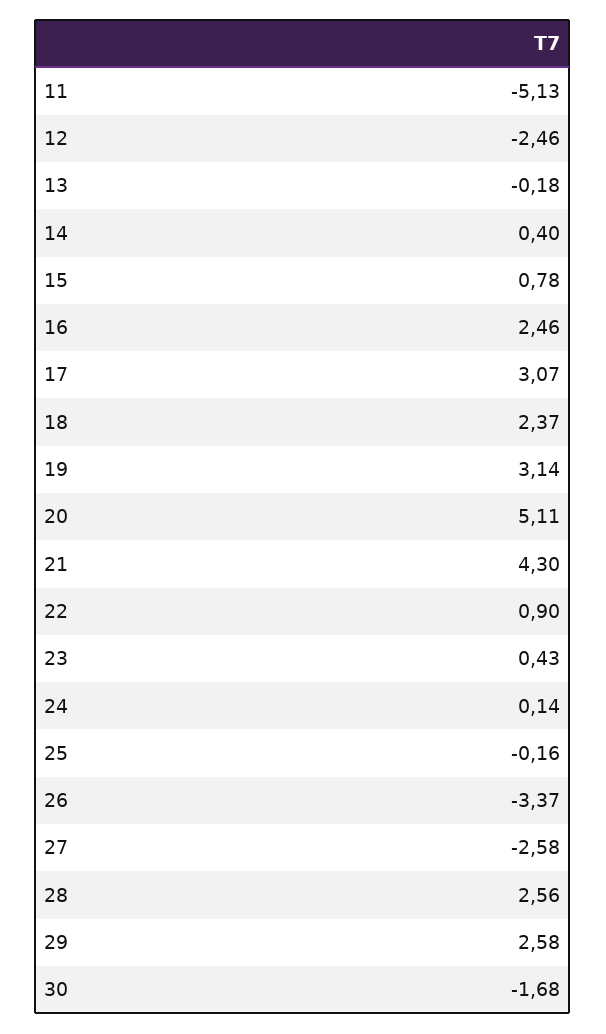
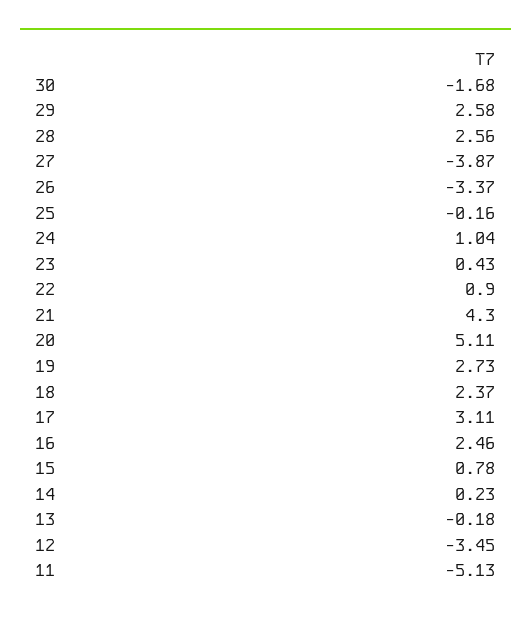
  {
    "11": -5.13,
-   "12": -2.46,
+   "12": -3.45,
    "13": -0.18,
-   "14": 0.4,
+   "14": 0.23,
    "15": 0.78,
    "16": 2.46,
-   "17": 3.07,
+   "17": 3.11,
    "18": 2.37,
-   "19": 3.14,
+   "19": 2.73,
    "20": 5.11,
    "21": 4.3,
    "22": 0.9,
    "23": 0.43,
-   "24": 0.14,
+   "24": 1.04,
    "25": -0.16,
    "26": -3.37,
-   "27": -2.58,
+   "27": -3.87,
    "28": 2.56,
    "29": 2.58,
    "30": -1.68
  }

